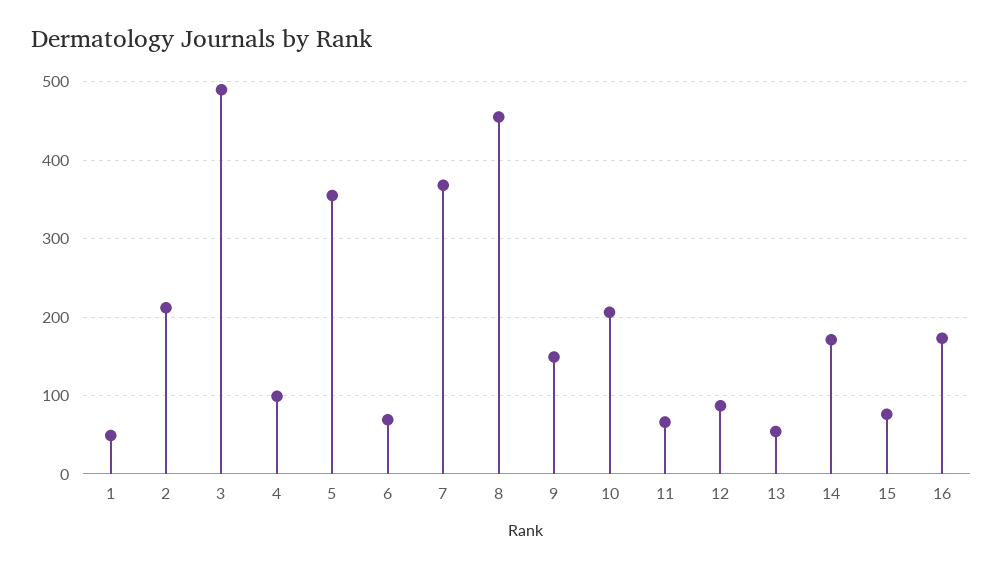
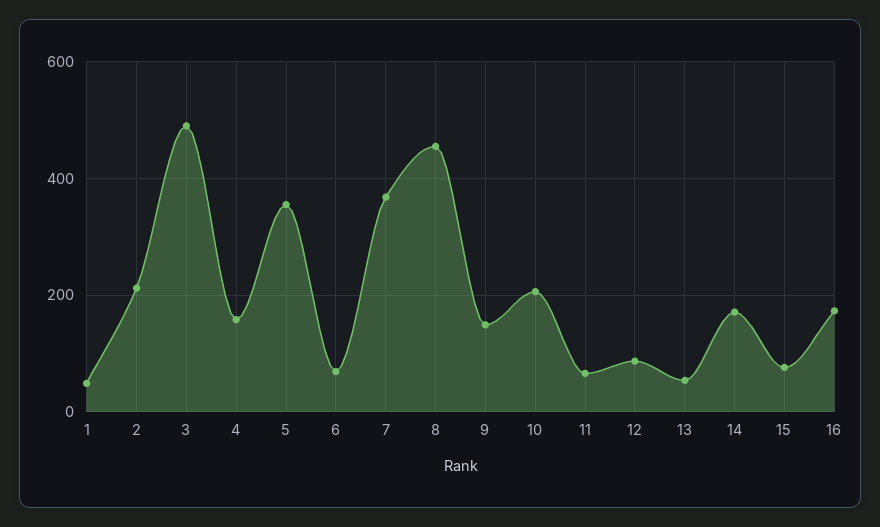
  {
    "1": 50,
    "2": 210,
    "3": 490,
-   "4": 100,
+   "4": 160,
    "5": 360,
    "6": 70,
    "7": 370,
    "8": 460,
    "9": 150,
    "10": 210,
    "11": 70,
    "12": 90,
    "13": 50,
    "14": 170,
    "15": 80,
    "16": 170
  }

